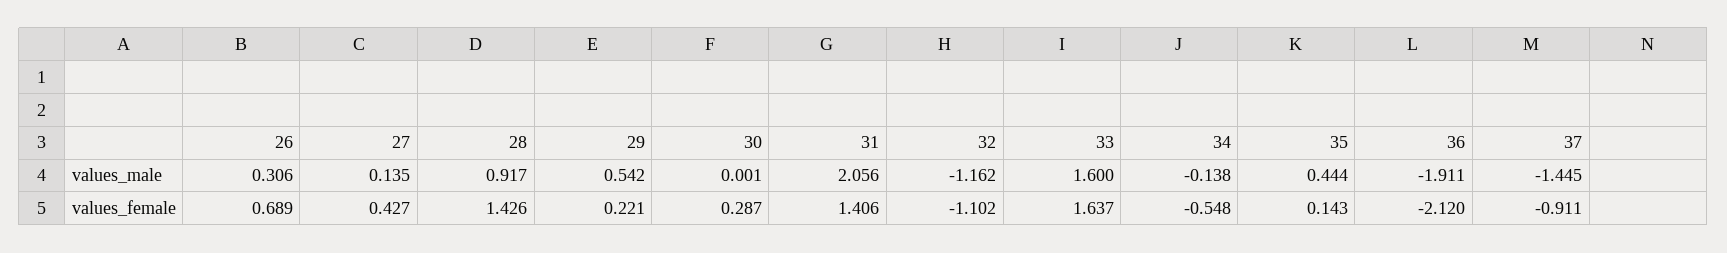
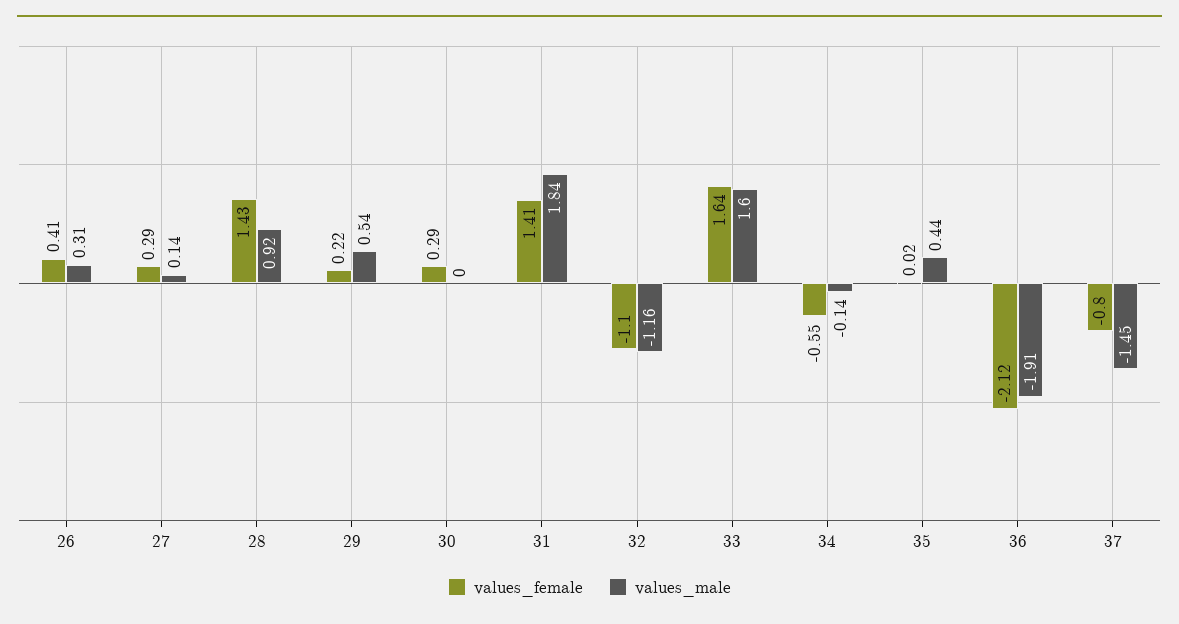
  {
    "values_male": {
      "26": 0.306,
      "27": 0.135,
      "28": 0.917,
      "29": 0.542,
      "30": 0.001,
-     "31": 2.056,
+     "31": 1.84,
      "32": -1.162,
      "33": 1.6,
      "34": -0.138,
      "35": 0.444,
      "36": -1.911,
      "37": -1.445
    },
    "values_female": {
-     "26": 0.689,
+     "26": 0.41,
-     "27": 0.427,
+     "27": 0.29,
      "28": 1.426,
      "29": 0.221,
      "30": 0.287,
      "31": 1.406,
      "32": -1.102,
      "33": 1.637,
      "34": -0.548,
-     "35": 0.143,
+     "35": 0.02,
      "36": -2.12,
-     "37": -0.911
+     "37": -0.8
    }
  }

